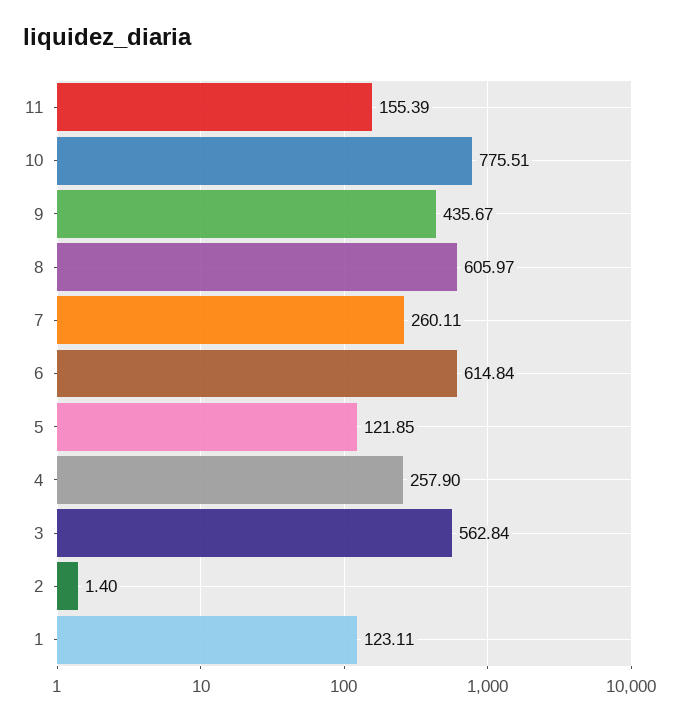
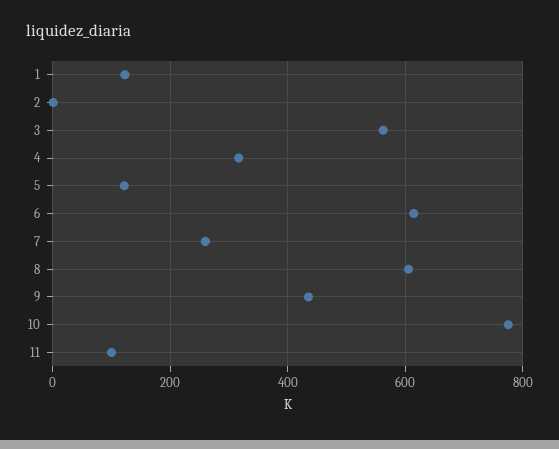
  {
-   "11": 155.39,
+   "11": 100,
    "10": 775.51,
    "9": 435.67,
    "8": 605.97,
    "7": 260.11,
    "6": 614.84,
    "5": 121.85,
-   "4": 257.9,
+   "4": 320,
    "3": 562.84,
    "2": 1.4,
    "1": 123.11
  }

